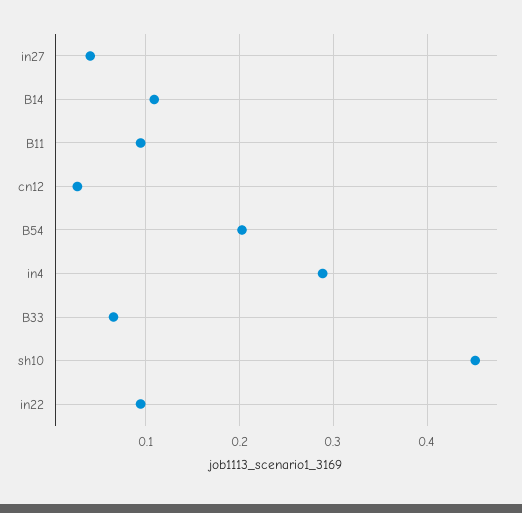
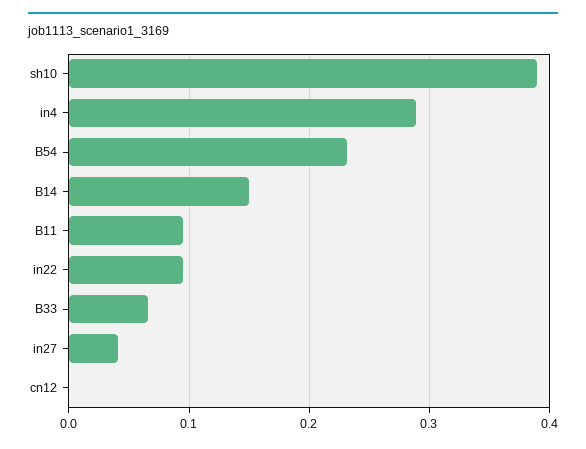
  {
    "in27": 0.04,
-   "B14": 0.11,
+   "B14": 0.15,
    "B11": 0.09,
-   "cn12": 0.03,
+   "cn12": 0,
-   "B54": 0.2,
+   "B54": 0.23,
    "in4": 0.29,
    "B33": 0.07,
-   "sh10": 0.45,
+   "sh10": 0.39,
    "in22": 0.09
  }

